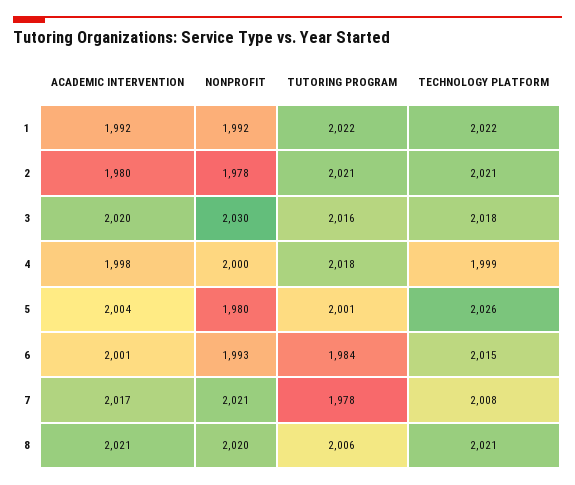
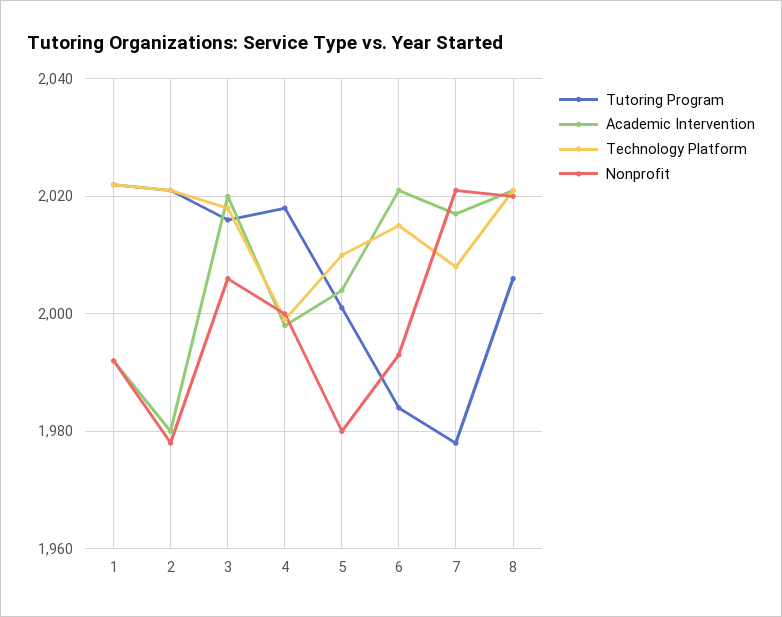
  {
    "ACADEMIC INTERVENTION": {
      "1": 1992,
      "2": 1980,
      "3": 2020,
      "4": 1998,
      "5": 2004,
-     "6": 2001,
+     "6": 2020,
      "7": 2017,
      "8": 2021
    },
    "NONPROFIT": {
      "1": 1992,
      "2": 1978,
-     "3": 2030,
+     "3": 2005,
      "4": 2000,
      "5": 1980,
      "6": 1993,
      "7": 2021,
      "8": 2020
    },
    "TUTORING PROGRAM": {
      "1": 2022,
      "2": 2021,
      "3": 2016,
      "4": 2018,
      "5": 2001,
      "6": 1984,
      "7": 1978,
      "8": 2006
    },
    "TECHNOLOGY PLATFORM": {
      "1": 2022,
      "2": 2021,
      "3": 2018,
      "4": 1999,
-     "5": 2026,
+     "5": 2010,
      "6": 2015,
      "7": 2008,
      "8": 2021
    }
  }

